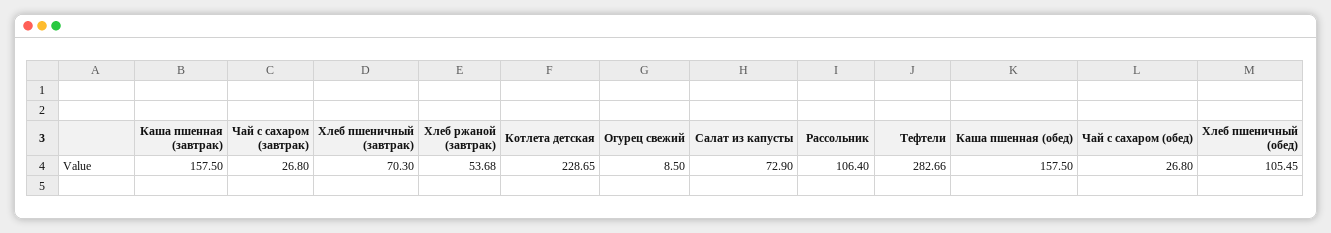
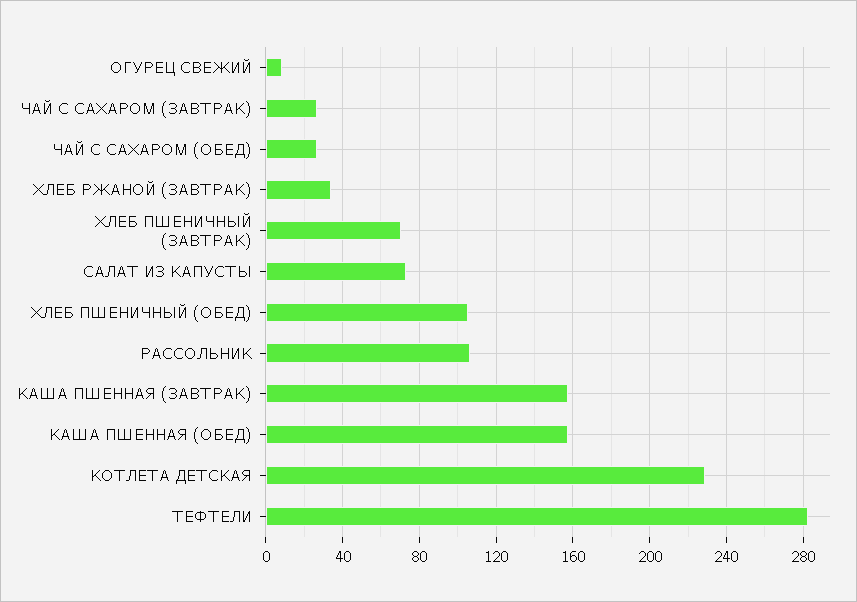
  {
    "Каша пшенная (завтрак)": 157.5,
    "Чай с сахаром (завтрак)": 26.8,
    "Хлеб пшеничный (завтрак)": 70.3,
-   "Хлеб ржаной (завтрак)": 53.68,
+   "Хлеб ржаной (завтрак)": 35,
    "Котлета детская": 228.65,
    "Огурец свежий": 8.5,
    "Салат из капусты": 72.9,
    "Рассольник": 106.4,
    "Тефтели": 282.66,
    "Каша пшенная (обед)": 157.5,
    "Чай с сахаром (обед)": 26.8,
    "Хлеб пшеничный (обед)": 105.45
  }

